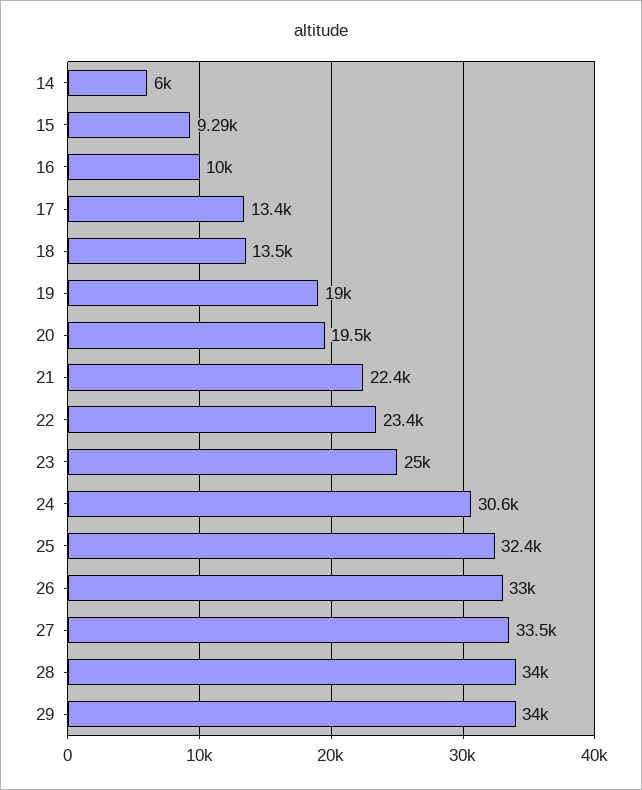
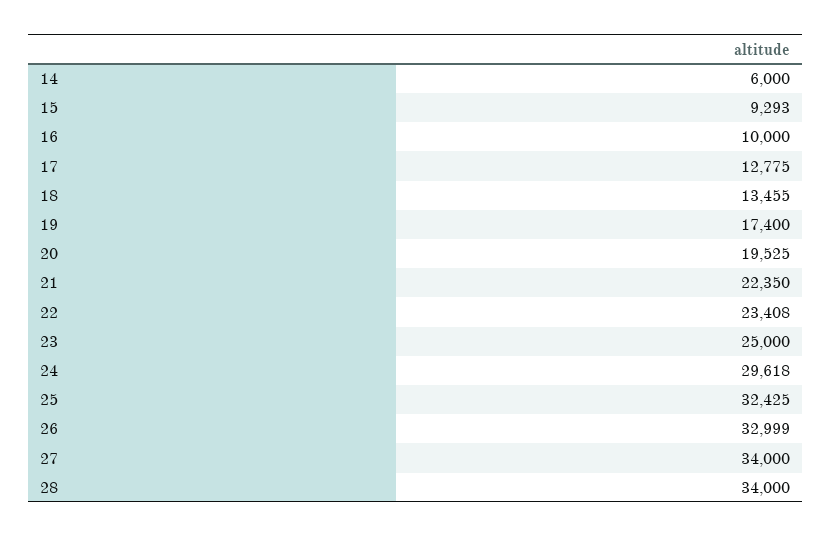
  {
    "14": 6000,
    "15": 9293,
    "16": 10000,
-   "17": 13400,
+   "17": 12775,
    "18": 13455,
-   "19": 19000,
+   "19": 17400,
    "20": 19525,
    "21": 22350,
    "22": 23408,
    "23": 25000,
-   "24": 30600,
+   "24": 29618,
    "25": 32425,
    "26": 32999,
-   "27": 33500,
+   "27": 34000,
-   "28": 34000,
+   "28": 34000
-   "29": 34000
  }

